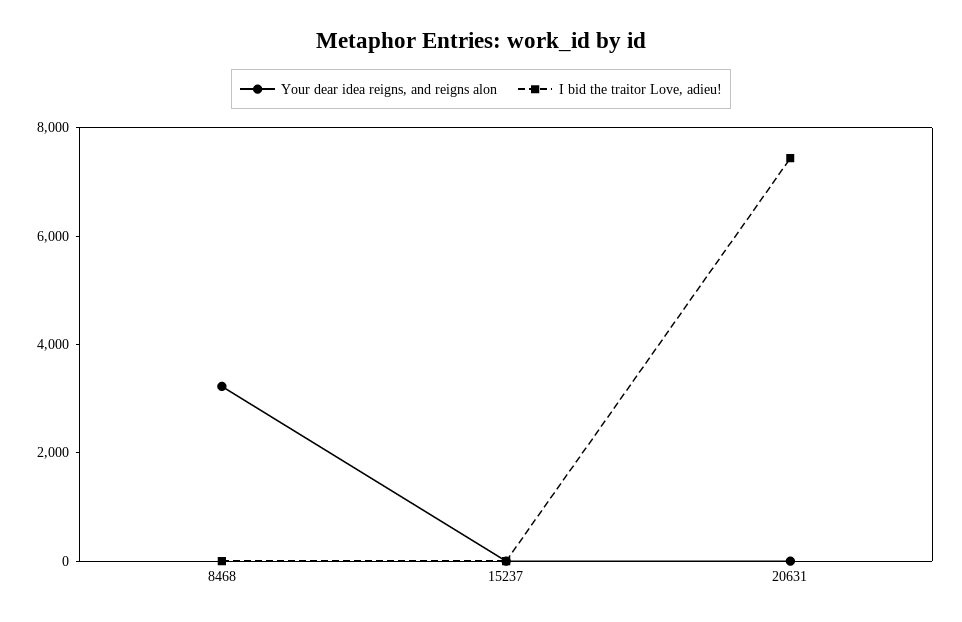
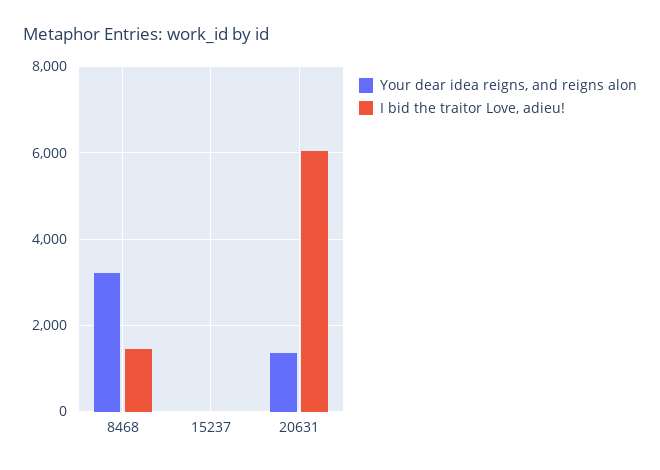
  {
    "Your dear idea reigns, and reigns alon": {
      "8468": 3200,
      "15237": 0,
-     "20631": 0
+     "20631": 1400
    },
    "I bid the traitor Love, adieu!": {
-     "8468": 0,
+     "8468": 1400,
      "15237": 0,
-     "20631": 7500
+     "20631": 6000
    }
  }

